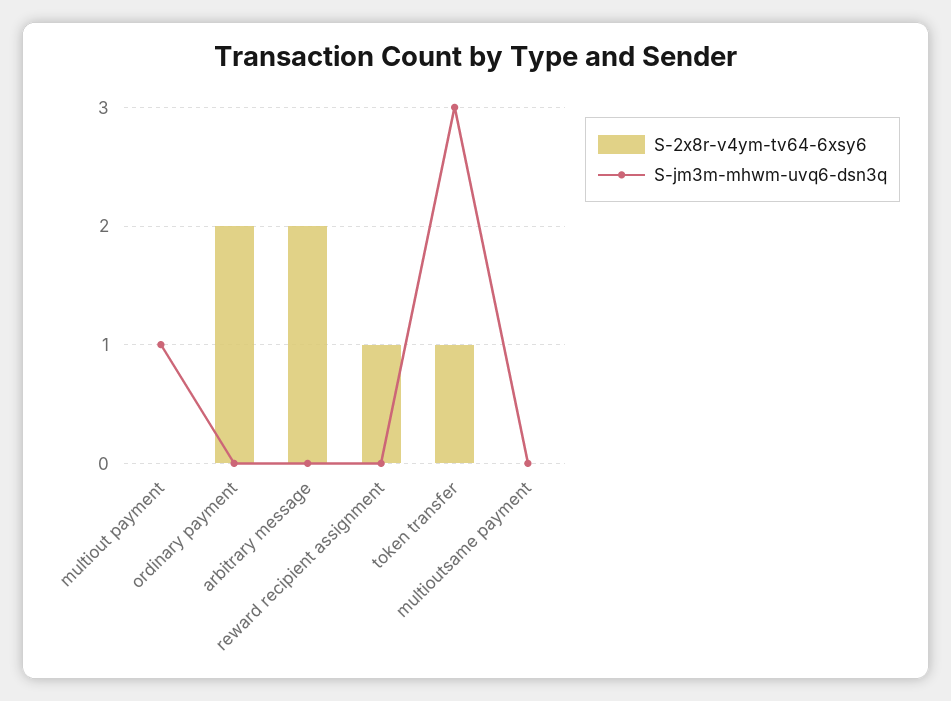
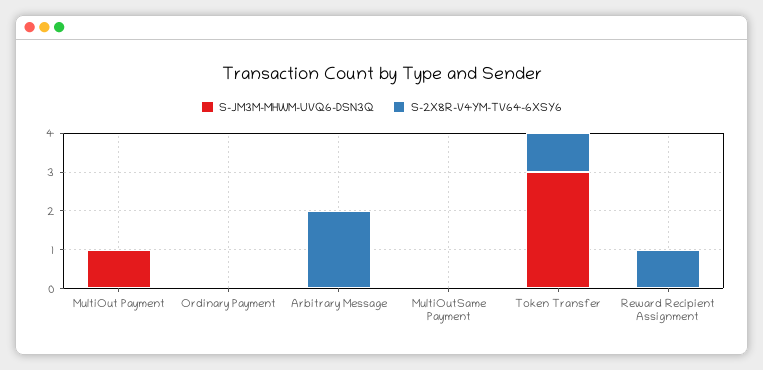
  {
    "S-2x8r-v4ym-tv64-6xsy6": {
      "multiout payment": 0,
-     "ordinary payment": 2,
+     "ordinary payment": 0,
      "arbitrary message": 2,
      "reward recipient assignment": 1,
      "token transfer": 1,
      "multioutsame payment": 0
    },
    "S-jm3m-mhwm-uvq6-dsn3q": {
      "multiout payment": 1,
      "ordinary payment": 0,
      "arbitrary message": 0,
      "reward recipient assignment": 0,
      "token transfer": 3,
      "multioutsame payment": 0
    }
  }

